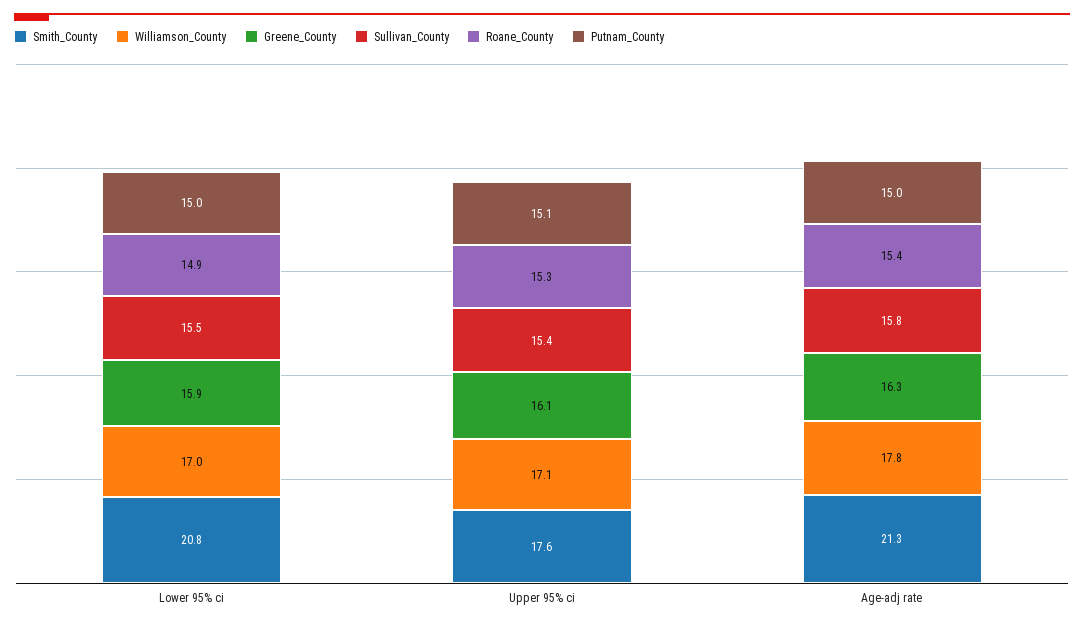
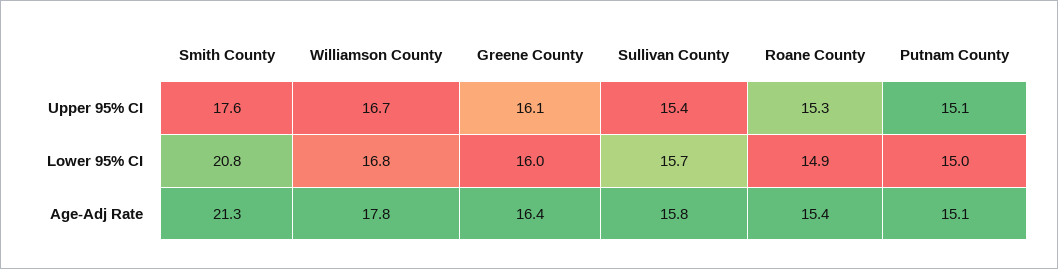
  {
    "Smith_County": {
      "Lower 95% ci": 20.8,
      "Upper 95% ci": 17.6,
      "Age-adj rate": 21.3
    },
    "Williamson_County": {
-     "Lower 95% ci": 17,
+     "Lower 95% ci": 16.8,
-     "Upper 95% ci": 17.1,
+     "Upper 95% ci": 16.7,
      "Age-adj rate": 17.8
    },
    "Greene_County": {
-     "Lower 95% ci": 15.9,
+     "Lower 95% ci": 16,
      "Upper 95% ci": 16.1,
-     "Age-adj rate": 16.3
+     "Age-adj rate": 16.4
    },
    "Sullivan_County": {
-     "Lower 95% ci": 15.5,
+     "Lower 95% ci": 15.7,
      "Upper 95% ci": 15.4,
      "Age-adj rate": 15.8
    },
    "Roane_County": {
      "Lower 95% ci": 14.9,
      "Upper 95% ci": 15.3,
      "Age-adj rate": 15.4
    },
    "Putnam_County": {
      "Lower 95% ci": 15,
      "Upper 95% ci": 15.1,
-     "Age-adj rate": 15
+     "Age-adj rate": 15.1
    }
  }

